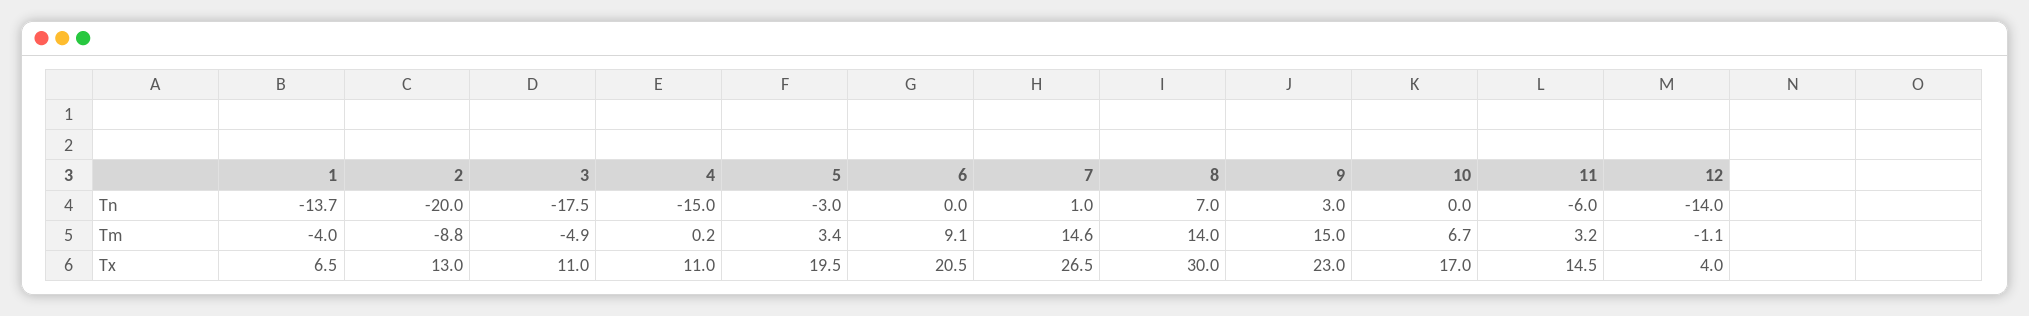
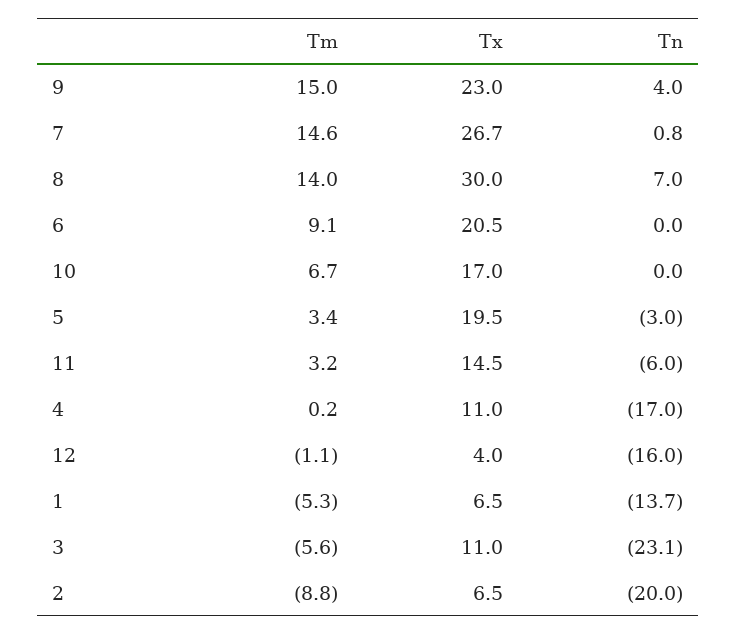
  {
    "1": {
      "Tn": -13.7,
-     "Tm": -4,
+     "Tm": -5.3,
      "Tx": 6.5
    },
    "2": {
      "Tn": -20,
      "Tm": -8.8,
-     "Tx": 13
+     "Tx": 6.5
    },
    "3": {
-     "Tn": -17.5,
+     "Tn": -23.1,
-     "Tm": -4.9,
+     "Tm": -5.6,
      "Tx": 11
    },
    "4": {
-     "Tn": -15,
+     "Tn": -17,
      "Tm": 0.2,
      "Tx": 11
    },
    "5": {
      "Tn": -3,
      "Tm": 3.4,
      "Tx": 19.5
    },
    "6": {
      "Tn": 0,
      "Tm": 9.1,
      "Tx": 20.5
    },
    "7": {
-     "Tn": 1,
+     "Tn": 0.8,
      "Tm": 14.6,
-     "Tx": 26.5
+     "Tx": 26.7
    },
    "8": {
      "Tn": 7,
      "Tm": 14,
      "Tx": 30
    },
    "9": {
-     "Tn": 3,
+     "Tn": 4,
      "Tm": 15,
      "Tx": 23
    },
    "10": {
      "Tn": 0,
      "Tm": 6.7,
      "Tx": 17
    },
    "11": {
      "Tn": -6,
      "Tm": 3.2,
      "Tx": 14.5
    },
    "12": {
-     "Tn": -14,
+     "Tn": -16,
      "Tm": -1.1,
      "Tx": 4
    }
  }

